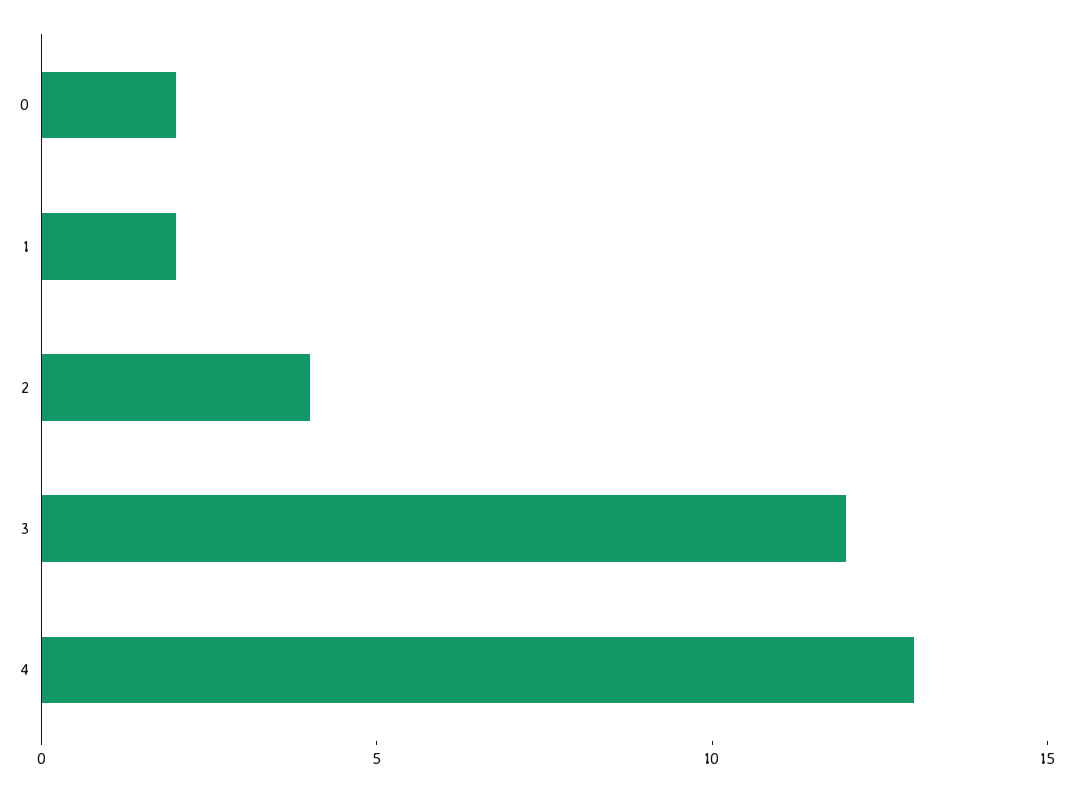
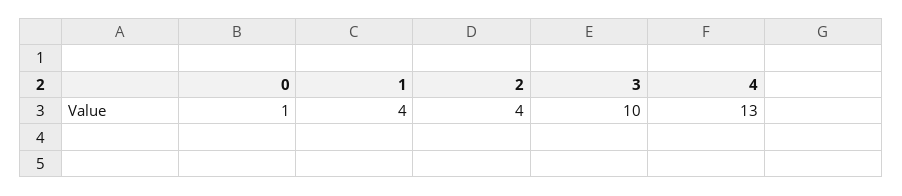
  {
-   "0": 2,
+   "0": 1,
-   "1": 2,
+   "1": 4,
    "2": 4,
-   "3": 12,
+   "3": 10,
    "4": 13
  }

